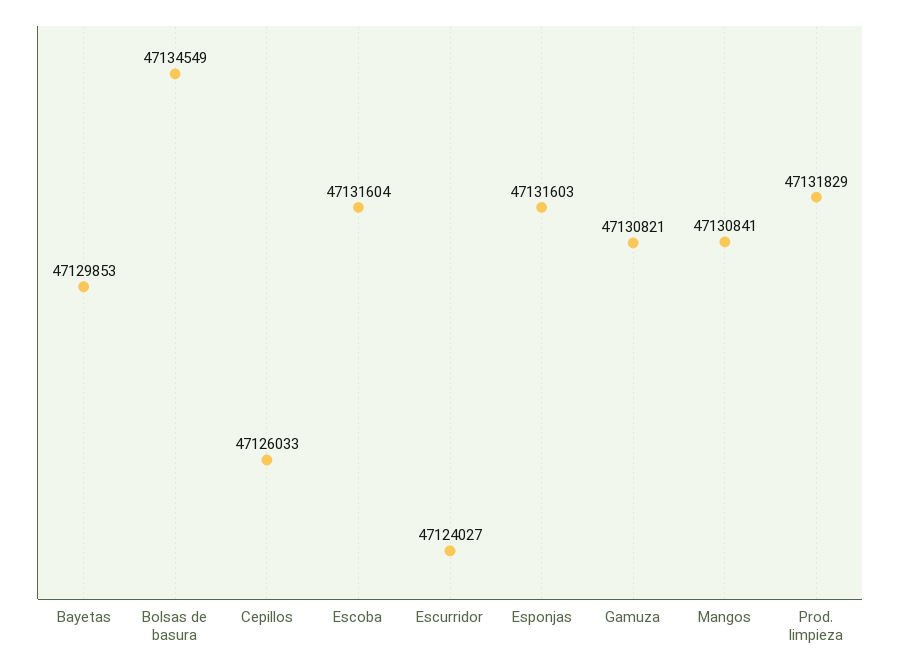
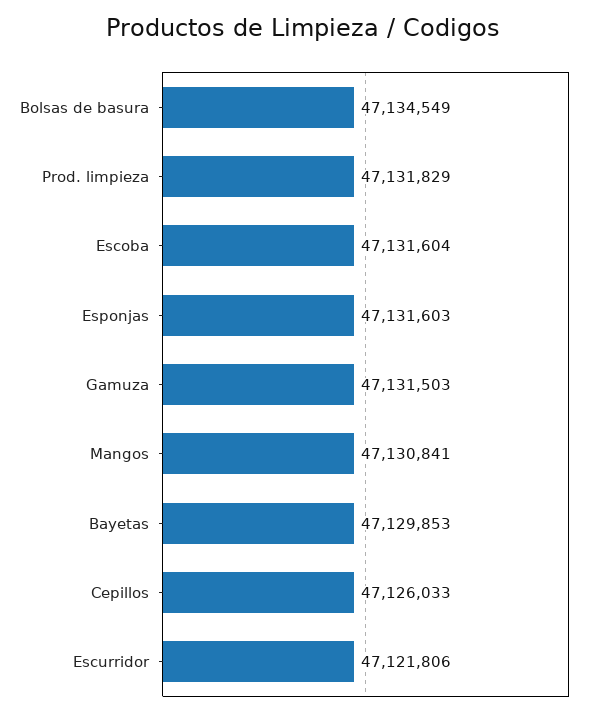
  {
    "Bayetas": 47129853,
    "Bolsas de basura": 47134549,
    "Cepillos": 47126033,
    "Escoba": 47131604,
-   "Escurridor": 47124027,
+   "Escurridor": 47121806,
    "Esponjas": 47131603,
-   "Gamuza": 47130821,
+   "Gamuza": 47131503,
    "Mangos": 47130841,
    "Prod. limpieza": 47131829
  }

